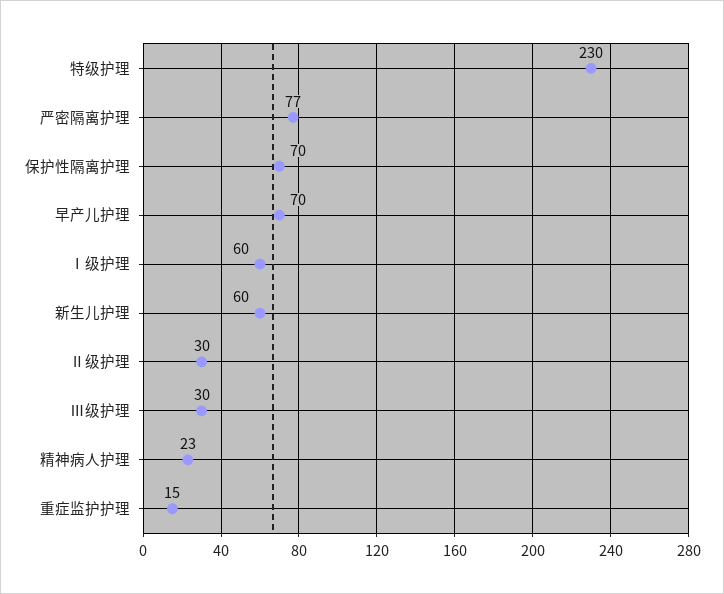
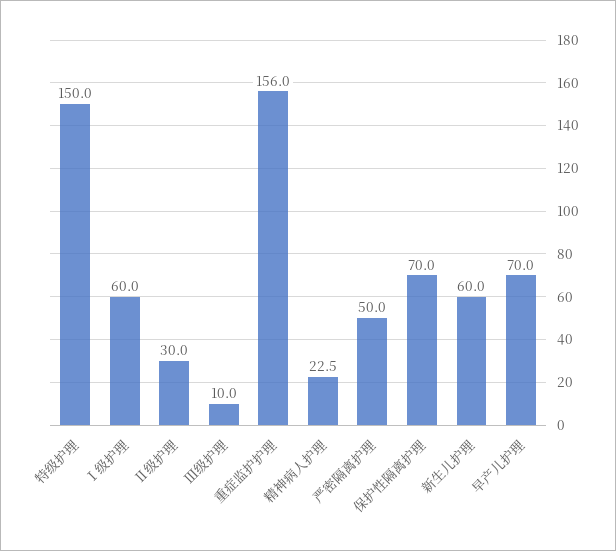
  {
-   "特级护理": 230,
+   "特级护理": 150,
-   "严密隔离护理": 77,
+   "严密隔离护理": 50,
    "保护性隔离护理": 70,
    "早产儿护理": 70,
    "Ⅰ级护理": 60,
    "新生儿护理": 60,
    "Ⅱ级护理": 30,
-   "Ⅲ级护理": 30,
+   "Ⅲ级护理": 10,
    "精神病人护理": 22.5,
-   "重症监护护理": 15
+   "重症监护护理": 156
  }

